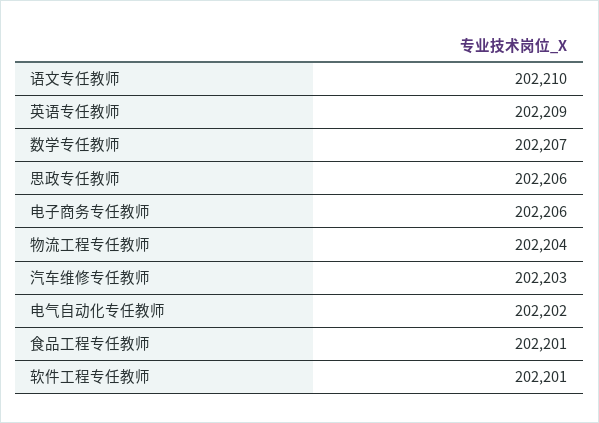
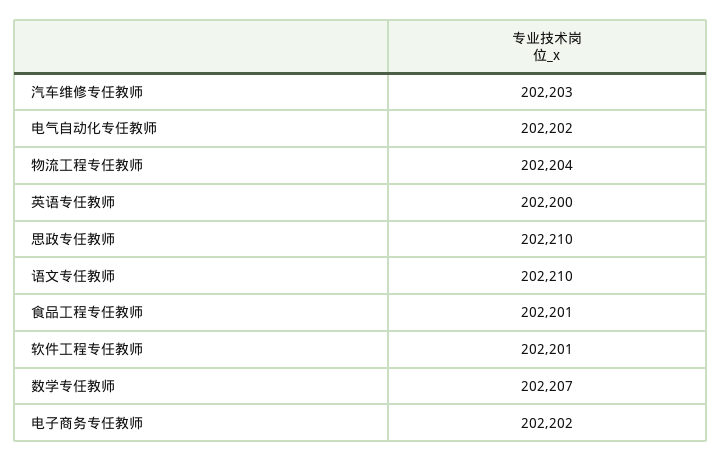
  {
    "语文专任教师": 202210,
-   "英语专任教师": 202209,
+   "英语专任教师": 202200,
    "数学专任教师": 202207,
-   "思政专任教师": 202206,
+   "思政专任教师": 202210,
-   "电子商务专任教师": 202206,
+   "电子商务专任教师": 202202,
    "物流工程专任教师": 202204,
    "汽车维修专任教师": 202203,
    "电气自动化专任教师": 202202,
    "食品工程专任教师": 202201,
    "软件工程专任教师": 202201
  }

